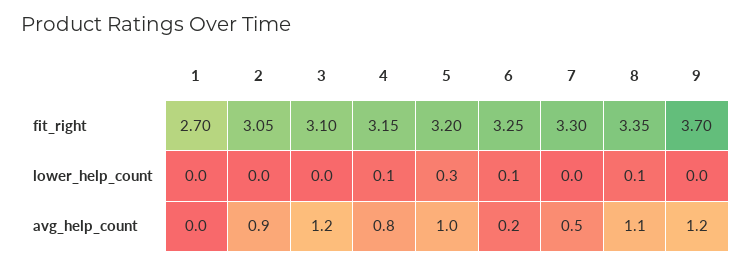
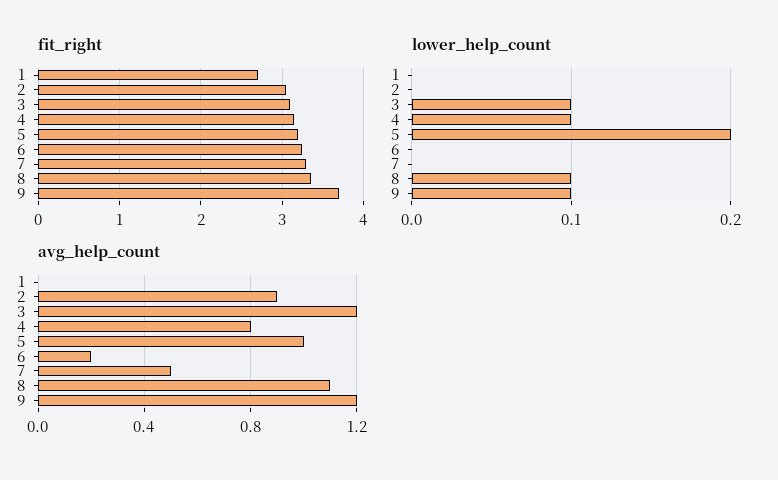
  {
    "fit_right": {
      "1": 2.7,
      "2": 3.05,
      "3": 3.1,
      "4": 3.15,
      "5": 3.2,
      "6": 3.25,
      "7": 3.3,
      "8": 3.35,
      "9": 3.7
    },
    "lower_help_count": {
      "1": 0,
      "2": 0,
-     "3": 0,
+     "3": 0.1,
      "4": 0.1,
-     "5": 0.3,
+     "5": 0.2,
-     "6": 0.1,
+     "6": 0,
      "7": 0,
      "8": 0.1,
-     "9": 0
+     "9": 0.1
    },
    "avg_help_count": {
      "1": 0,
      "2": 0.9,
      "3": 1.2,
      "4": 0.8,
      "5": 1,
      "6": 0.2,
      "7": 0.5,
      "8": 1.1,
      "9": 1.2
    }
  }

